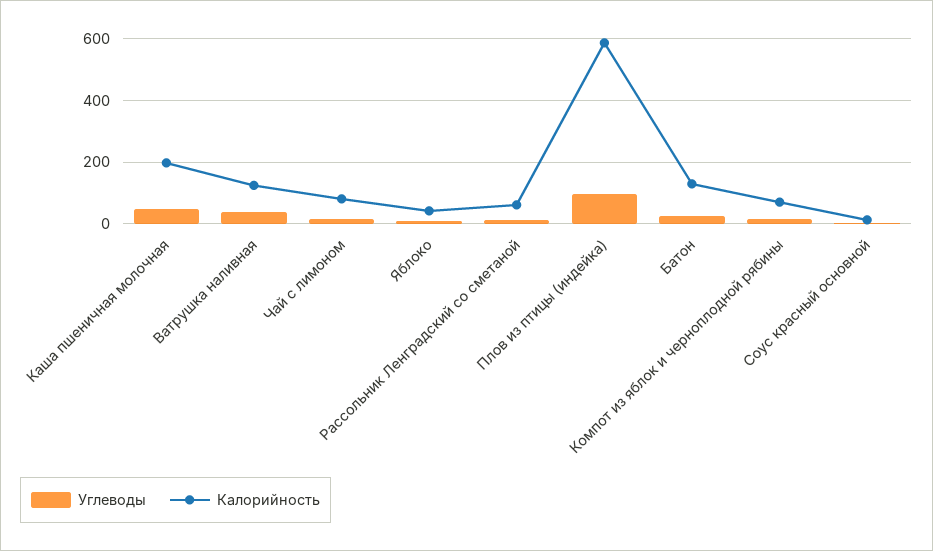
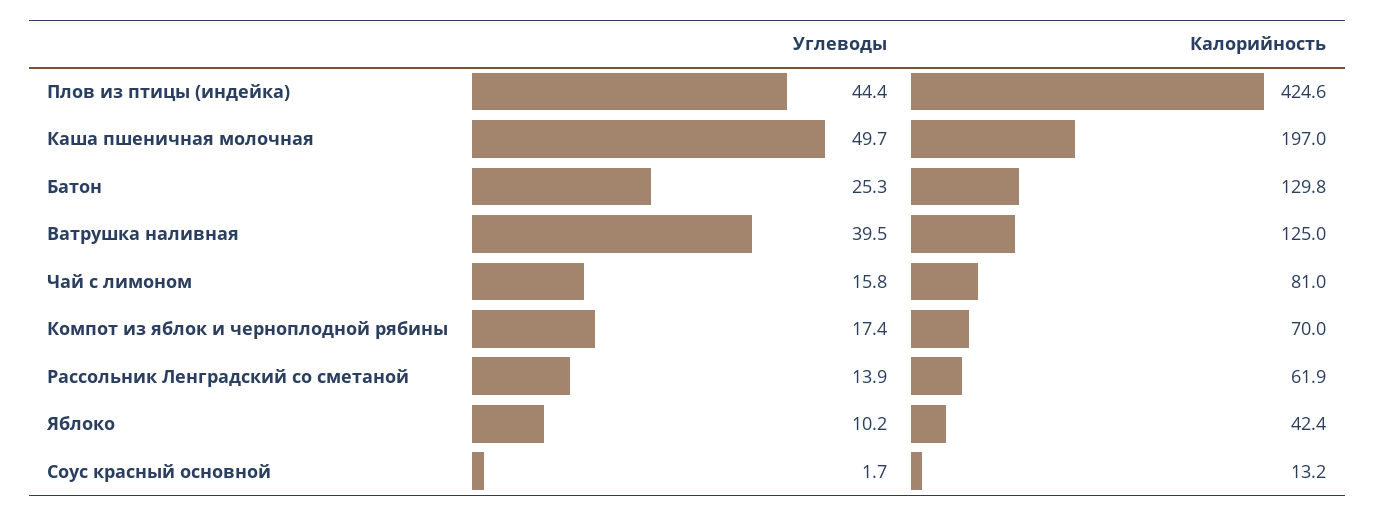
  {
    "Углеводы": {
      "Каша пшеничная молочная": 49.7,
      "Ватрушка наливная": 39.5,
      "Чай с лимоном": 15.8,
      "Яблоко": 10.2,
      "Рассольник Ленградский со сметаной": 13.9,
-     "Плов из птицы (индейка)": 100,
+     "Плов из птицы (индейка)": 44.4,
      "Батон": 25.3,
      "Компот из яблок и черноплодной рябины": 17.4,
      "Соус красный основной": 1.7
    },
    "Калорийность": {
      "Каша пшеничная молочная": 197,
      "Ватрушка наливная": 125,
      "Чай с лимоном": 81,
      "Яблоко": 42.4,
      "Рассольник Ленградский со сметаной": 61.9,
-     "Плов из птицы (индейка)": 580,
+     "Плов из птицы (индейка)": 424.6,
      "Батон": 129.8,
      "Компот из яблок и черноплодной рябины": 70,
      "Соус красный основной": 13.2
    }
  }

